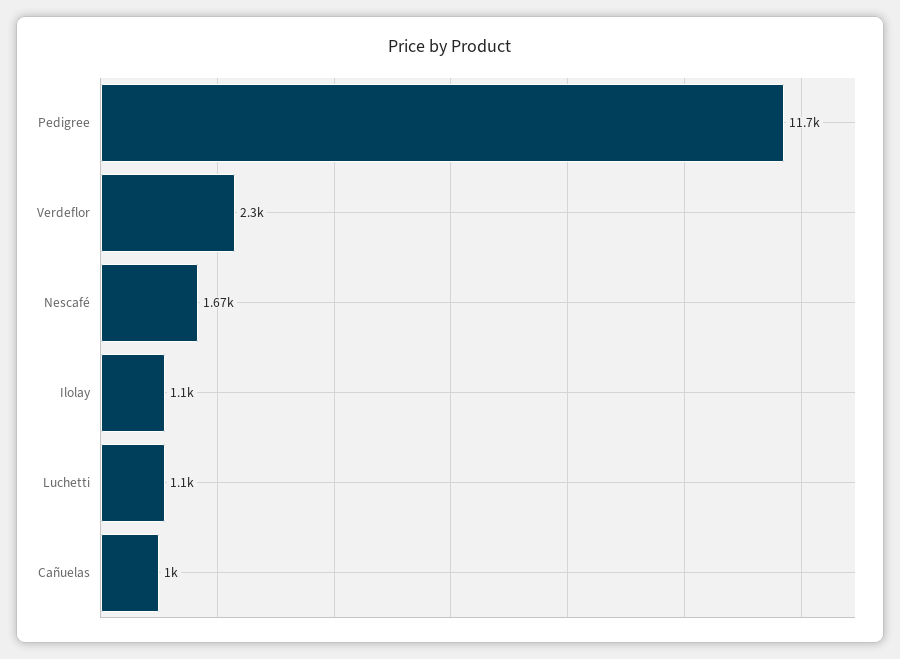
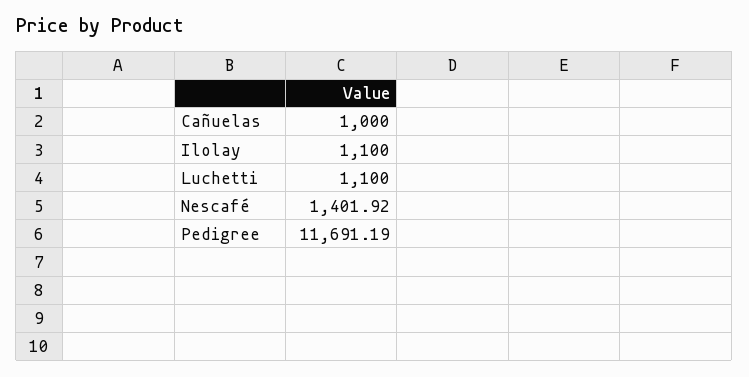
  {
    "Pedigree": 11691.19,
-   "Verdeflor": 2300,
-   "Nescafé": 1670,
+   "Nescafé": 1401.92,
    "Ilolay": 1100,
    "Luchetti": 1100,
    "Cañuelas": 1000
  }

